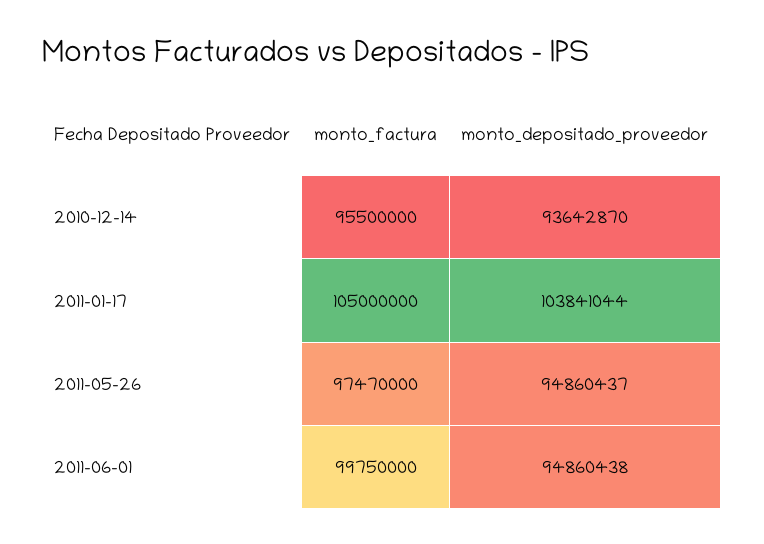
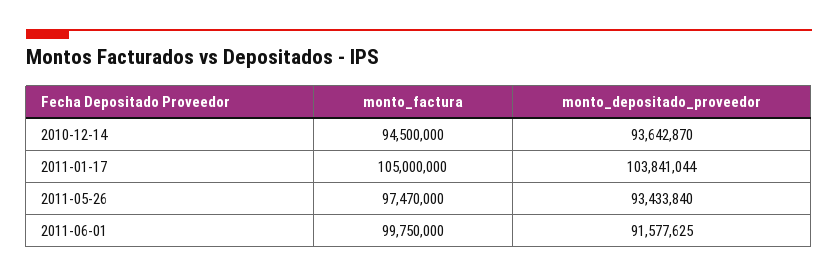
  {
    "monto_factura": {
-     "2010-12-14": 95500000,
+     "2010-12-14": 94500000,
      "2011-01-17": 105000000,
      "2011-05-26": 97470000,
      "2011-06-01": 99750000
    },
    "monto_depositado_proveedor": {
      "2010-12-14": 93642870,
      "2011-01-17": 103841044,
-     "2011-05-26": 94860437,
+     "2011-05-26": 93433840,
-     "2011-06-01": 94860438
+     "2011-06-01": 91577625
    }
  }

